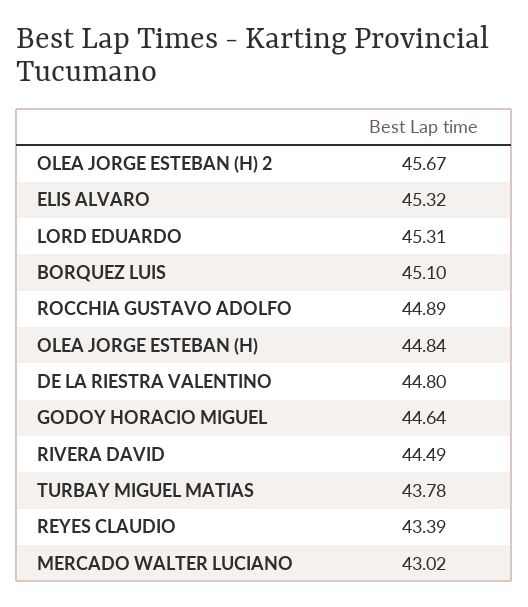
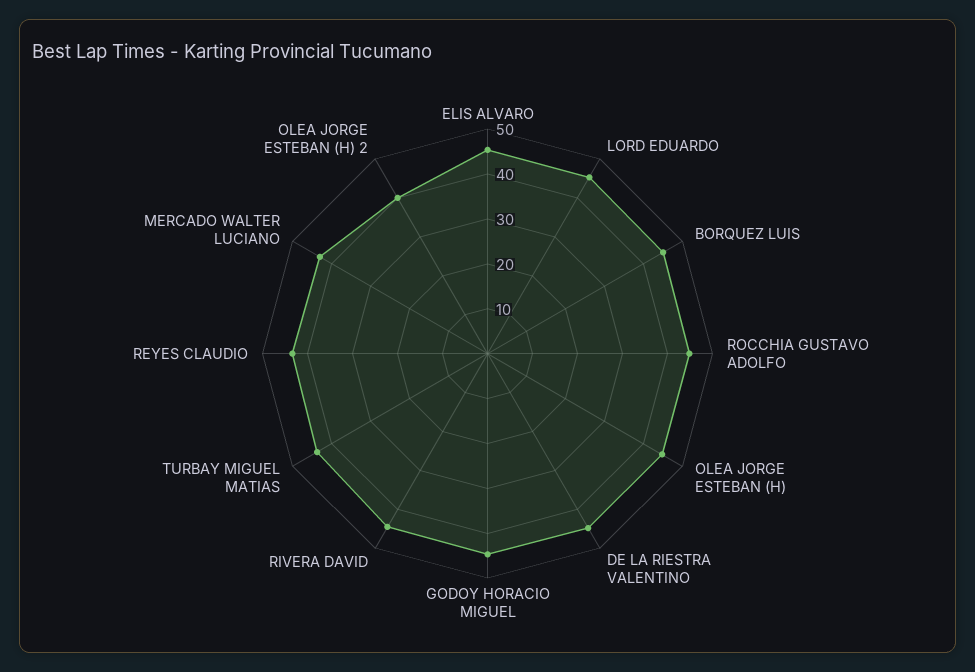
  {
-   "OLEA JORGE ESTEBAN (H) 2": 45.67,
+   "OLEA JORGE ESTEBAN (H) 2": 40,
    "ELIS ALVARO": 45.32,
    "LORD EDUARDO": 45.31,
    "BORQUEZ LUIS": 45.1,
    "ROCCHIA GUSTAVO ADOLFO": 44.89,
    "OLEA JORGE ESTEBAN (H)": 44.84,
    "DE LA RIESTRA VALENTINO": 44.8,
    "GODOY HORACIO MIGUEL": 44.64,
    "RIVERA DAVID": 44.49,
    "TURBAY MIGUEL MATIAS": 43.78,
    "REYES CLAUDIO": 43.39,
    "MERCADO WALTER LUCIANO": 43.02
  }

